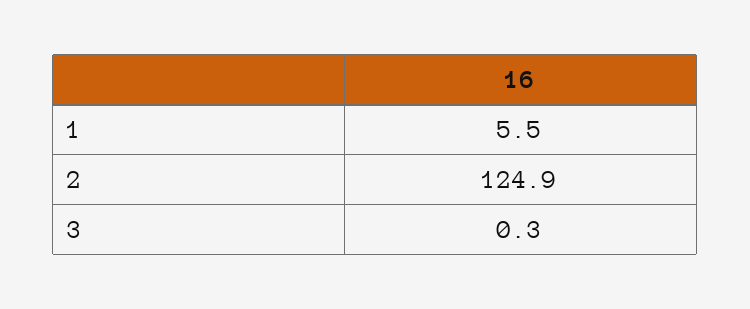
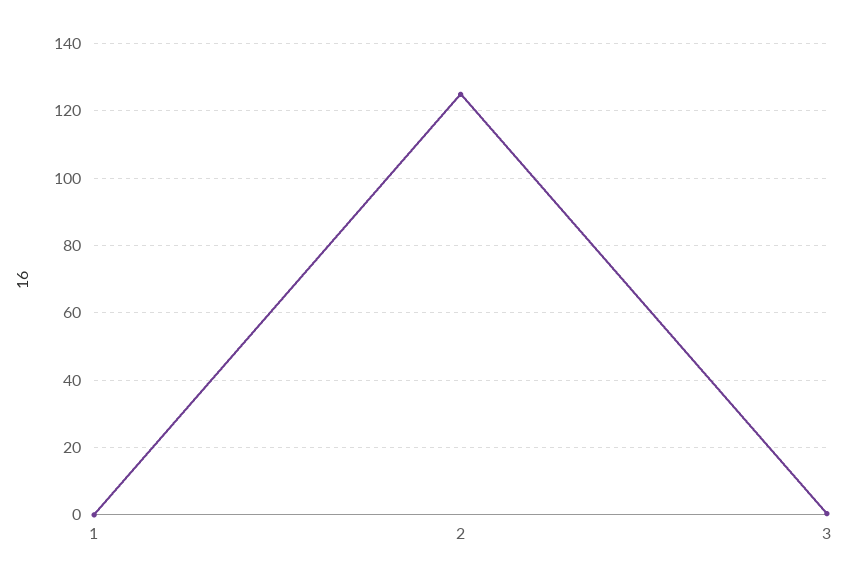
  {
-   "1": 5.5,
+   "1": 0,
    "2": 124.9,
    "3": 0.3
  }

